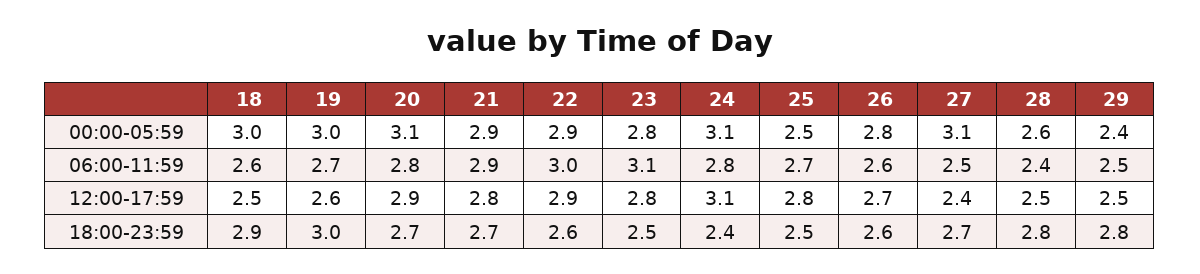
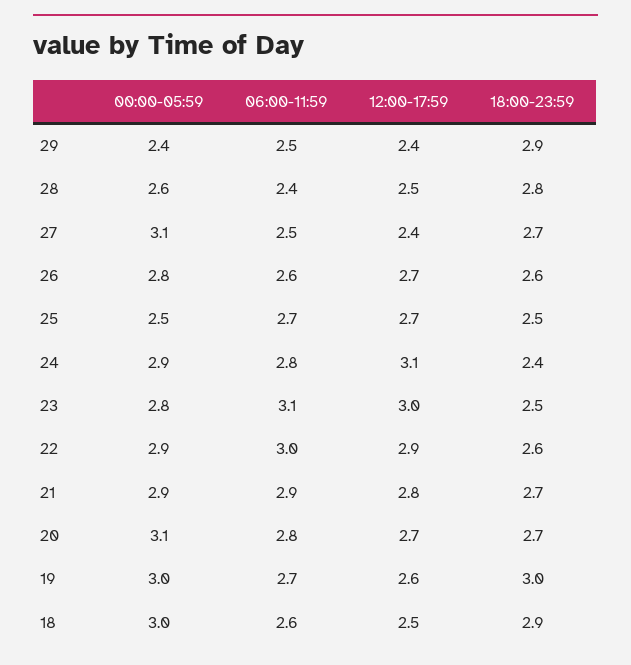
  {
    "18": {
      "00:00-05:59": 3,
      "06:00-11:59": 2.6,
      "12:00-17:59": 2.5,
      "18:00-23:59": 2.9
    },
    "19": {
      "00:00-05:59": 3,
      "06:00-11:59": 2.7,
      "12:00-17:59": 2.6,
      "18:00-23:59": 3
    },
    "20": {
      "00:00-05:59": 3.1,
      "06:00-11:59": 2.8,
-     "12:00-17:59": 2.9,
+     "12:00-17:59": 2.7,
      "18:00-23:59": 2.7
    },
    "21": {
      "00:00-05:59": 2.9,
      "06:00-11:59": 2.9,
      "12:00-17:59": 2.8,
      "18:00-23:59": 2.7
    },
    "22": {
      "00:00-05:59": 2.9,
      "06:00-11:59": 3,
      "12:00-17:59": 2.9,
      "18:00-23:59": 2.6
    },
    "23": {
      "00:00-05:59": 2.8,
      "06:00-11:59": 3.1,
-     "12:00-17:59": 2.8,
+     "12:00-17:59": 3,
      "18:00-23:59": 2.5
    },
    "24": {
-     "00:00-05:59": 3.1,
+     "00:00-05:59": 2.9,
      "06:00-11:59": 2.8,
      "12:00-17:59": 3.1,
      "18:00-23:59": 2.4
    },
    "25": {
      "00:00-05:59": 2.5,
      "06:00-11:59": 2.7,
-     "12:00-17:59": 2.8,
+     "12:00-17:59": 2.7,
      "18:00-23:59": 2.5
    },
    "26": {
      "00:00-05:59": 2.8,
      "06:00-11:59": 2.6,
      "12:00-17:59": 2.7,
      "18:00-23:59": 2.6
    },
    "27": {
      "00:00-05:59": 3.1,
      "06:00-11:59": 2.5,
      "12:00-17:59": 2.4,
      "18:00-23:59": 2.7
    },
    "28": {
      "00:00-05:59": 2.6,
      "06:00-11:59": 2.4,
      "12:00-17:59": 2.5,
      "18:00-23:59": 2.8
    },
    "29": {
      "00:00-05:59": 2.4,
      "06:00-11:59": 2.5,
-     "12:00-17:59": 2.5,
+     "12:00-17:59": 2.4,
-     "18:00-23:59": 2.8
+     "18:00-23:59": 2.9
    }
  }

